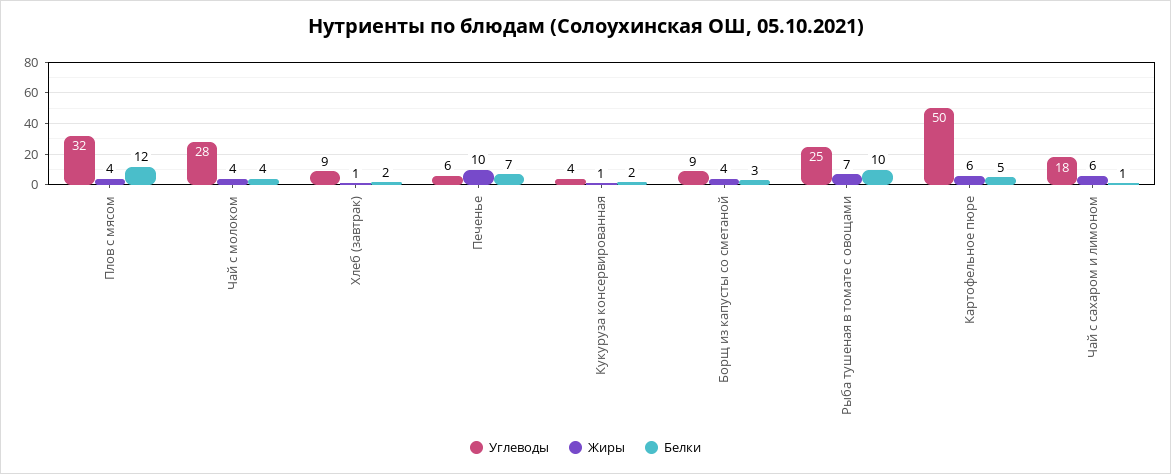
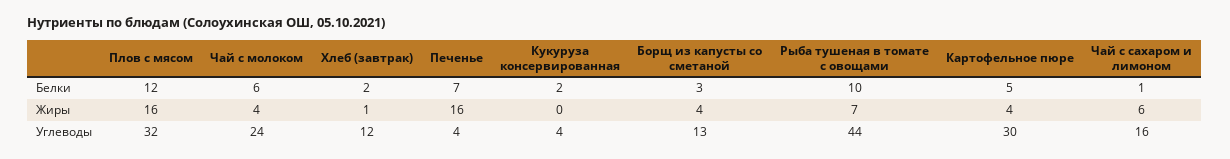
  {
    "Углеводы": {
      "Плов с мясом": 32,
-     "Чай с молоком": 28,
+     "Чай с молоком": 24,
-     "Хлеб (завтрак)": 9,
+     "Хлеб (завтрак)": 12,
-     "Печенье": 6,
+     "Печенье": 4,
      "Кукуруза консервированная": 4,
-     "Борщ из капусты со сметаной": 9,
+     "Борщ из капусты со сметаной": 13,
-     "Рыба тушеная в томате с овощами": 25,
+     "Рыба тушеная в томате с овощами": 44,
-     "Картофельное пюре": 50,
+     "Картофельное пюре": 30,
-     "Чай с сахаром и лимоном": 18
+     "Чай с сахаром и лимоном": 16
    },
    "Жиры": {
-     "Плов с мясом": 4,
+     "Плов с мясом": 16,
      "Чай с молоком": 4,
      "Хлеб (завтрак)": 1,
-     "Печенье": 10,
+     "Печенье": 16,
-     "Кукуруза консервированная": 1,
+     "Кукуруза консервированная": 0,
      "Борщ из капусты со сметаной": 4,
      "Рыба тушеная в томате с овощами": 7,
-     "Картофельное пюре": 6,
+     "Картофельное пюре": 4,
      "Чай с сахаром и лимоном": 6
    },
    "Белки": {
      "Плов с мясом": 12,
-     "Чай с молоком": 4,
+     "Чай с молоком": 6,
      "Хлеб (завтрак)": 2,
      "Печенье": 7,
      "Кукуруза консервированная": 2,
      "Борщ из капусты со сметаной": 3,
      "Рыба тушеная в томате с овощами": 10,
      "Картофельное пюре": 5,
      "Чай с сахаром и лимоном": 1
    }
  }

